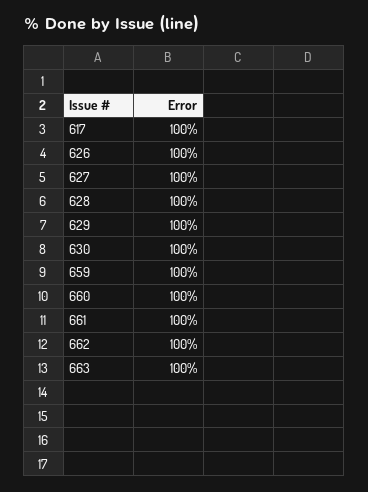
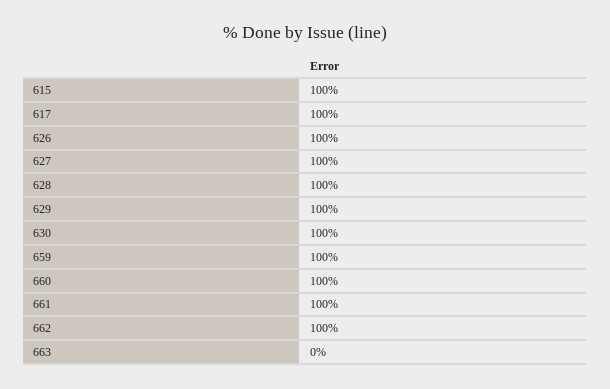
  {
    "617": 100,
    "626": 100,
    "627": 100,
    "628": 100,
    "629": 100,
    "630": 100,
    "659": 100,
    "660": 100,
    "661": 100,
    "662": 100,
-   "663": 100
+   "663": 0,
+   "615": 100
  }

